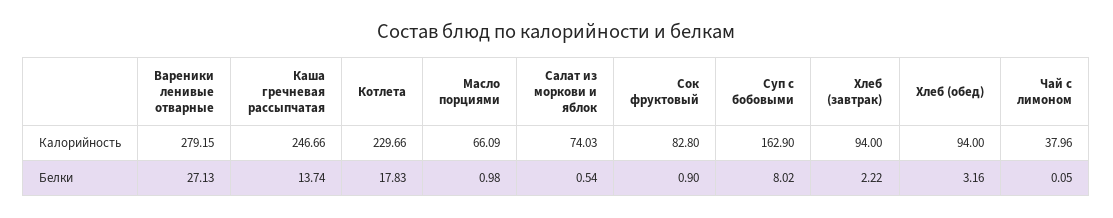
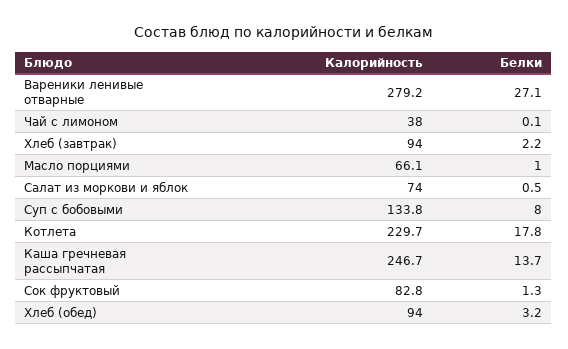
  {
    "Вареники ленивые отварные": {
      "Калорийность": 279.15,
      "Белки": 27.13
    },
    "Каша гречневая рассыпчатая": {
      "Калорийность": 246.66,
      "Белки": 13.74
    },
    "Котлета": {
      "Калорийность": 229.66,
      "Белки": 17.83
    },
    "Масло порциями": {
      "Калорийность": 66.09,
      "Белки": 0.98
    },
    "Салат из моркови и яблок": {
      "Калорийность": 74.03,
      "Белки": 0.54
    },
    "Сок фруктовый": {
      "Калорийность": 82.8,
-     "Белки": 0.9
+     "Белки": 1.3
    },
    "Суп с бобовыми": {
-     "Калорийность": 162.9,
+     "Калорийность": 133.8,
      "Белки": 8.02
    },
    "Хлеб (завтрак)": {
      "Калорийность": 94,
      "Белки": 2.22
    },
    "Хлеб (обед)": {
      "Калорийность": 94,
      "Белки": 3.16
    },
    "Чай с лимоном": {
      "Калорийность": 37.96,
      "Белки": 0.05
    }
  }

